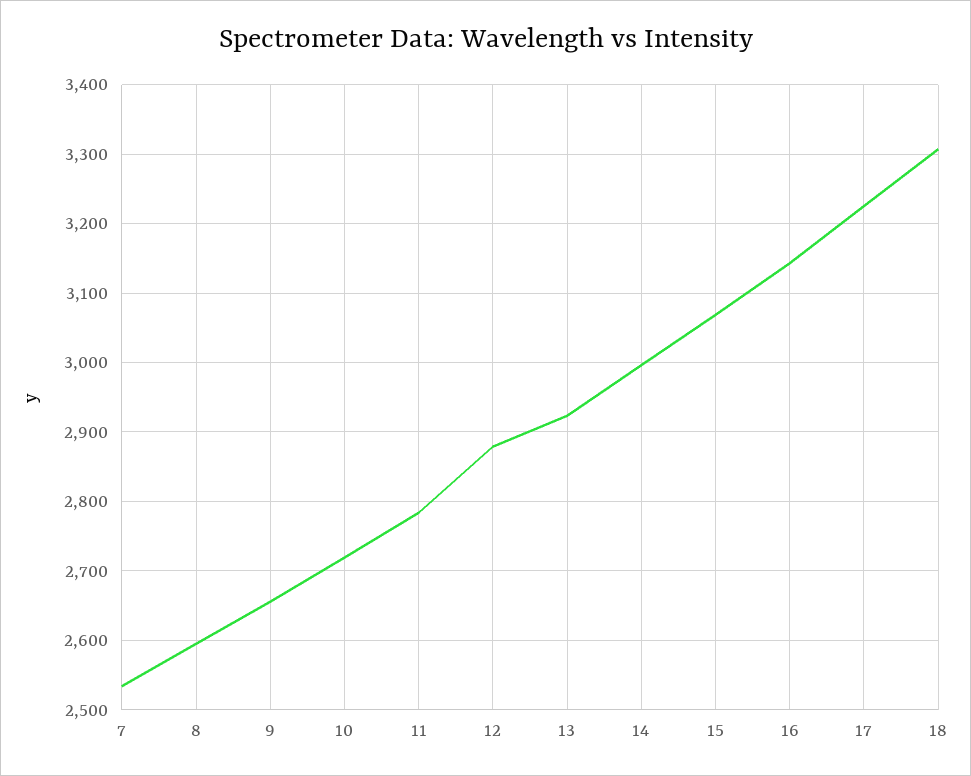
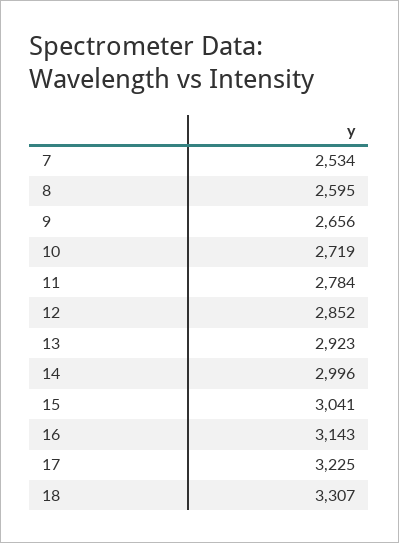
  {
    "7": 2534,
    "8": 2595,
    "9": 2656,
    "10": 2719,
    "11": 2784,
-   "12": 2880,
+   "12": 2852,
    "13": 2923,
    "14": 2996,
-   "15": 3070,
+   "15": 3041,
    "16": 3143,
    "17": 3225,
    "18": 3307
  }

